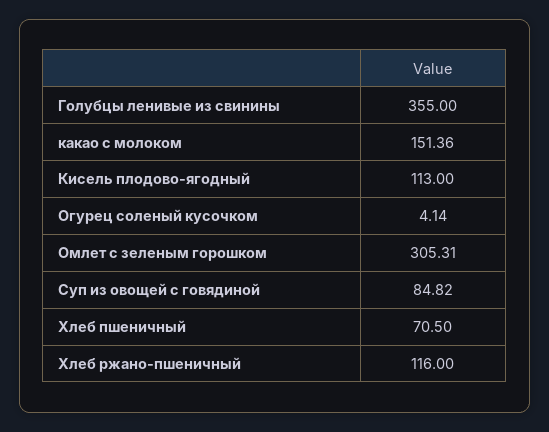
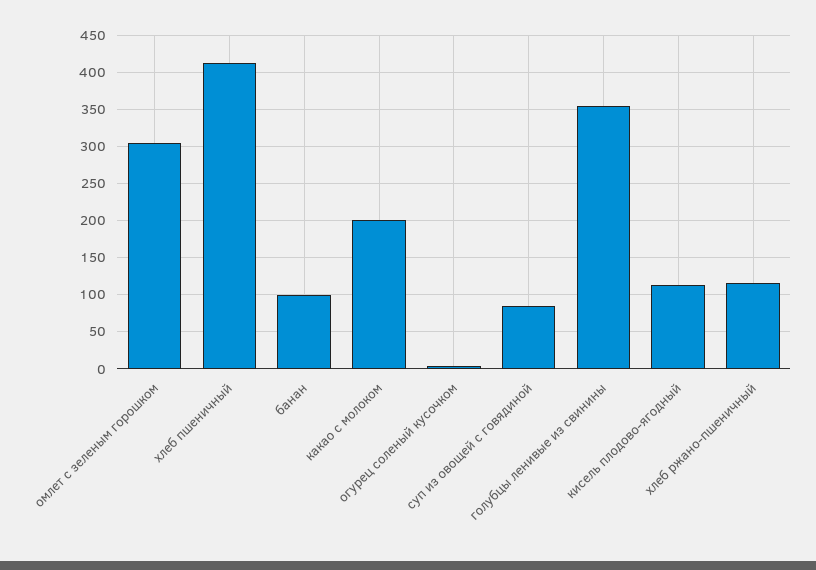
  {
    "Голубцы ленивые из свинины": 355,
-   "какао с молоком": 151.36,
+   "какао с молоком": 200,
    "Кисель плодово-ягодный": 113,
    "Огурец соленый кусочком": 4.14,
    "Омлет с зеленым горошком": 305.31,
    "Суп из овощей с говядиной": 84.82,
-   "Хлеб пшеничный": 70.5,
+   "Хлеб пшеничный": 410,
-   "Хлеб ржано-пшеничный": 116
+   "Хлеб ржано-пшеничный": 116,
+   "банан": 100
  }

